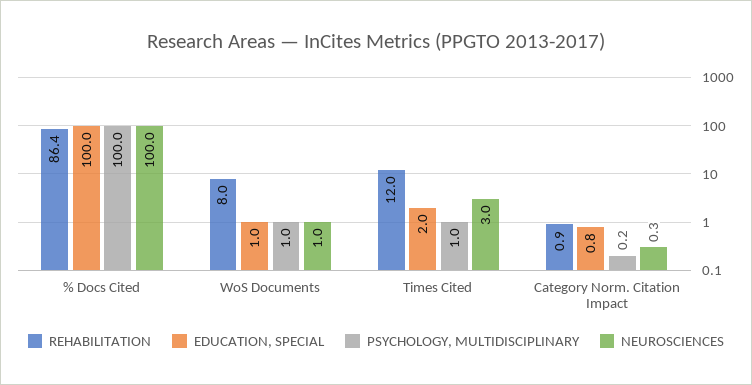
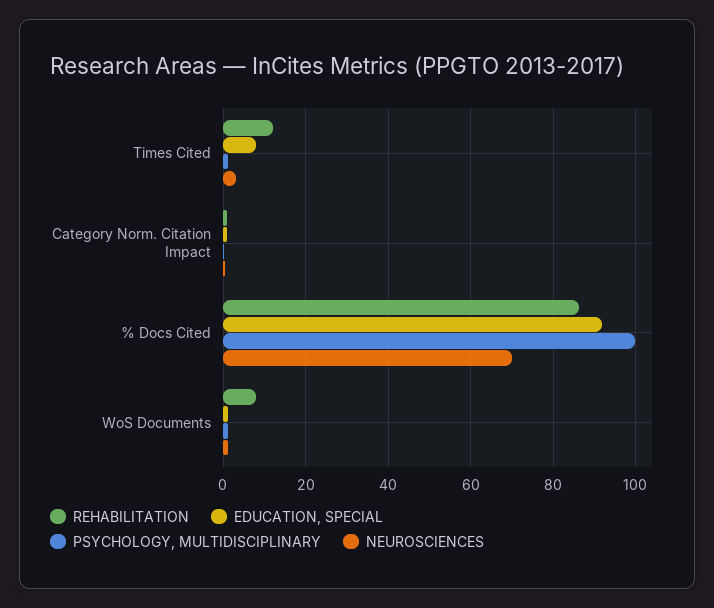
  {
    "REHABILITATION": {
      "% Docs Cited": 86.4,
      "WoS Documents": 8,
      "Times Cited": 12,
      "Category Norm. Citation Impact": 0.9
    },
    "EDUCATION, SPECIAL": {
-     "% Docs Cited": 100,
+     "% Docs Cited": 92,
      "WoS Documents": 1,
-     "Times Cited": 2,
+     "Times Cited": 8,
      "Category Norm. Citation Impact": 0.8
    },
    "PSYCHOLOGY, MULTIDISCIPLINARY": {
      "% Docs Cited": 100,
      "WoS Documents": 1,
      "Times Cited": 1,
      "Category Norm. Citation Impact": 0.2
    },
    "NEUROSCIENCES": {
-     "% Docs Cited": 100,
+     "% Docs Cited": 70,
      "WoS Documents": 1,
      "Times Cited": 3,
      "Category Norm. Citation Impact": 0.3
    }
  }

